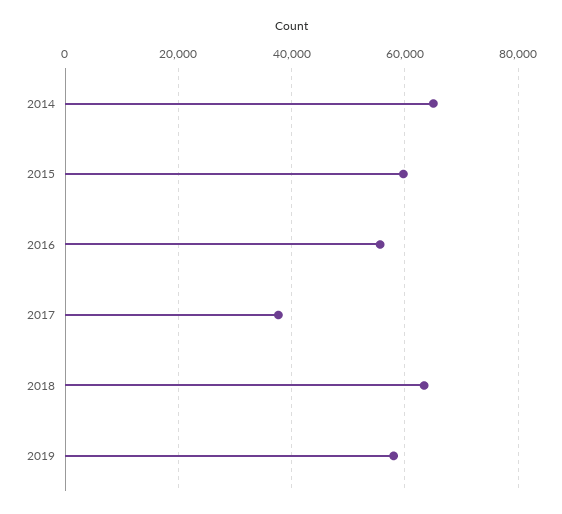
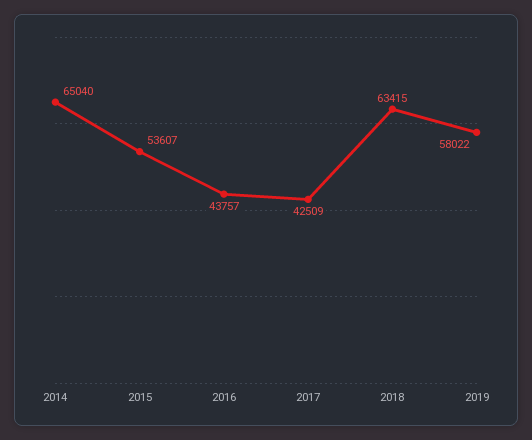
  {
    "2014": 65040,
-   "2015": 60000,
+   "2015": 53607,
-   "2016": 56000,
+   "2016": 43757,
-   "2017": 38000,
+   "2017": 42509,
    "2018": 63415,
    "2019": 58022
  }

